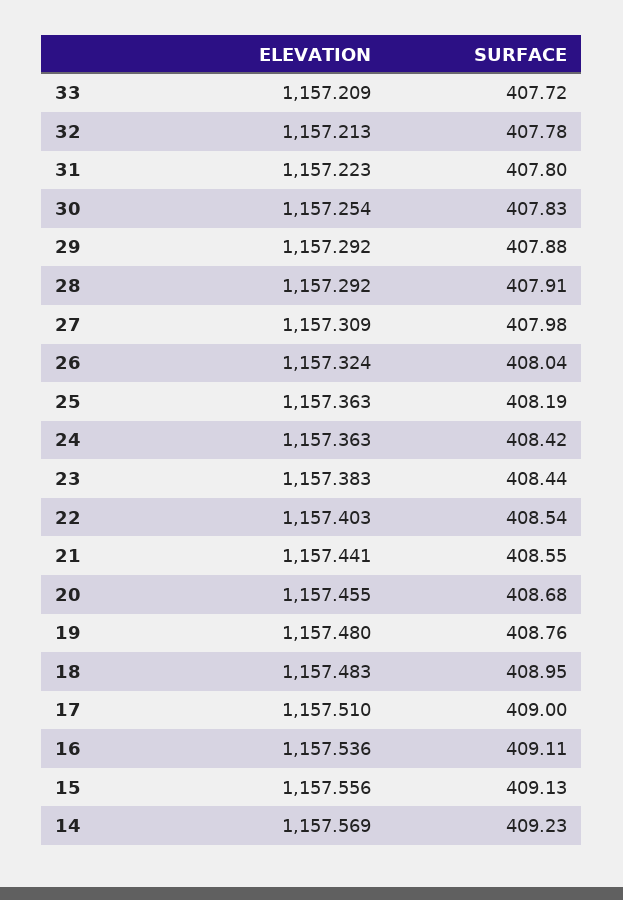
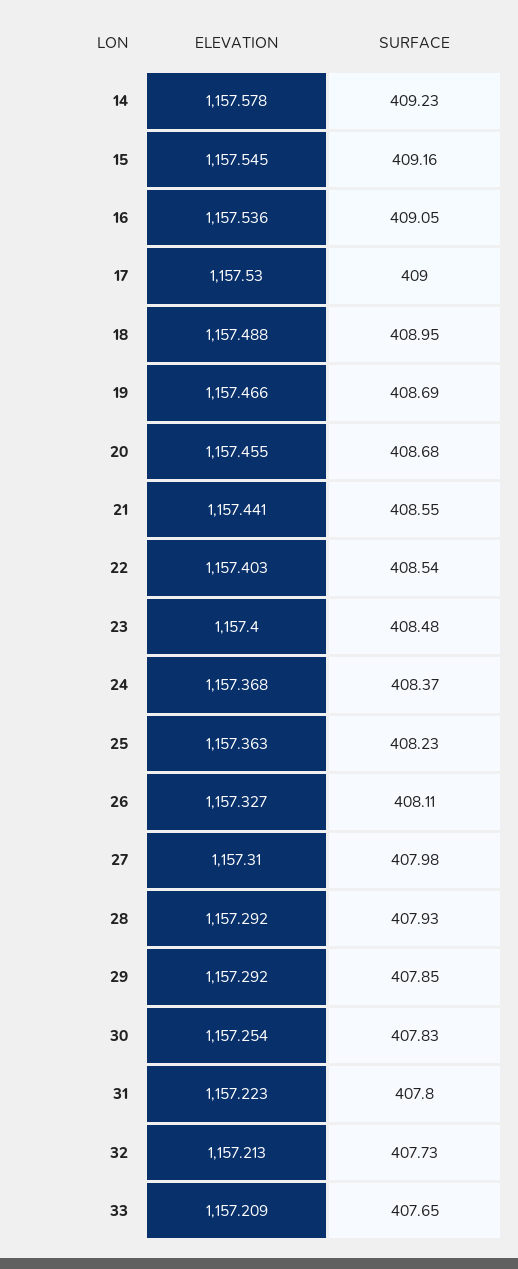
  {
    "ELEVATION": {
      "33": 1157.209,
      "32": 1157.213,
      "31": 1157.223,
      "30": 1157.254,
      "29": 1157.292,
      "28": 1157.292,
-     "27": 1157.309,
+     "27": 1157.31,
-     "26": 1157.324,
+     "26": 1157.327,
      "25": 1157.363,
-     "24": 1157.363,
+     "24": 1157.368,
-     "23": 1157.383,
+     "23": 1157.4,
      "22": 1157.403,
      "21": 1157.441,
      "20": 1157.455,
-     "19": 1157.48,
+     "19": 1157.466,
-     "18": 1157.483,
+     "18": 1157.488,
-     "17": 1157.51,
+     "17": 1157.53,
      "16": 1157.536,
-     "15": 1157.556,
+     "15": 1157.545,
-     "14": 1157.569
+     "14": 1157.578
    },
    "SURFACE": {
-     "33": 407.72,
+     "33": 407.65,
-     "32": 407.78,
+     "32": 407.73,
      "31": 407.8,
      "30": 407.83,
-     "29": 407.88,
+     "29": 407.85,
-     "28": 407.91,
+     "28": 407.93,
      "27": 407.98,
-     "26": 408.04,
+     "26": 408.11,
-     "25": 408.19,
+     "25": 408.23,
-     "24": 408.42,
+     "24": 408.37,
-     "23": 408.44,
+     "23": 408.48,
      "22": 408.54,
      "21": 408.55,
      "20": 408.68,
-     "19": 408.76,
+     "19": 408.69,
      "18": 408.95,
      "17": 409,
-     "16": 409.11,
+     "16": 409.05,
-     "15": 409.13,
+     "15": 409.16,
      "14": 409.23
    }
  }

